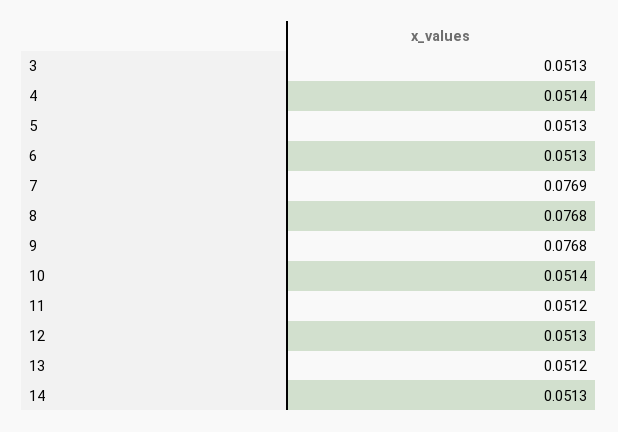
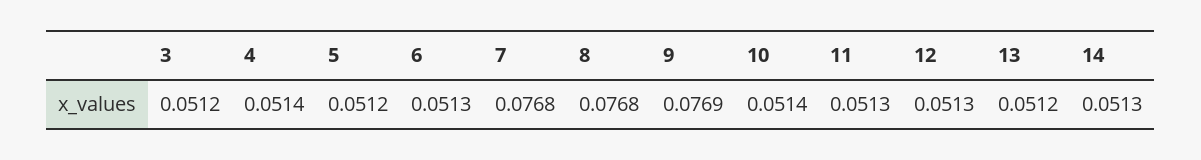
  {
-   "3": 0.0513,
+   "3": 0.0512,
    "4": 0.0514,
-   "5": 0.0513,
+   "5": 0.0512,
    "6": 0.0513,
-   "7": 0.0769,
+   "7": 0.0768,
    "8": 0.0768,
-   "9": 0.0768,
+   "9": 0.0769,
    "10": 0.0514,
-   "11": 0.0512,
+   "11": 0.0513,
    "12": 0.0513,
    "13": 0.0512,
    "14": 0.0513
  }

